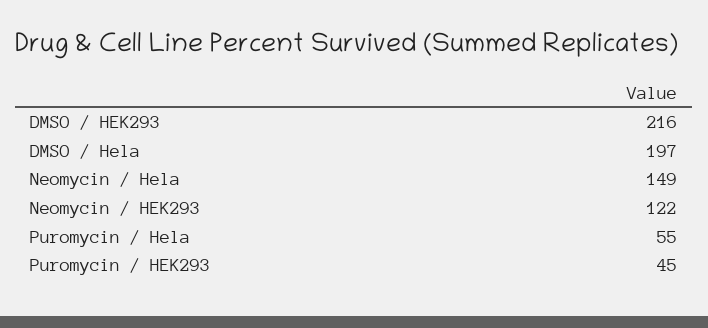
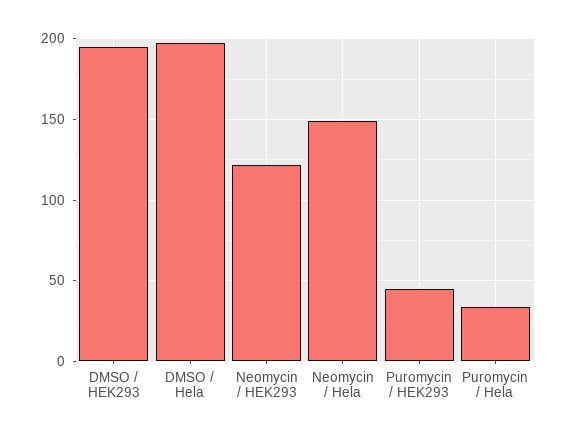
  {
-   "DMSO / HEK293": 216,
+   "DMSO / HEK293": 195,
    "DMSO / Hela": 197,
    "Neomycin / Hela": 149,
    "Neomycin / HEK293": 122,
-   "Puromycin / Hela": 55,
+   "Puromycin / Hela": 35,
    "Puromycin / HEK293": 45
  }

